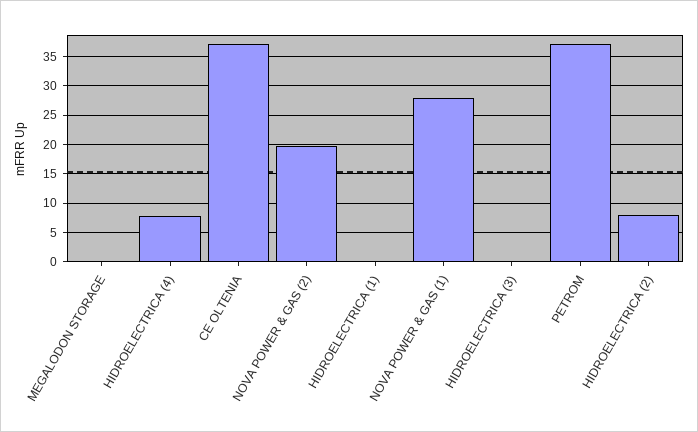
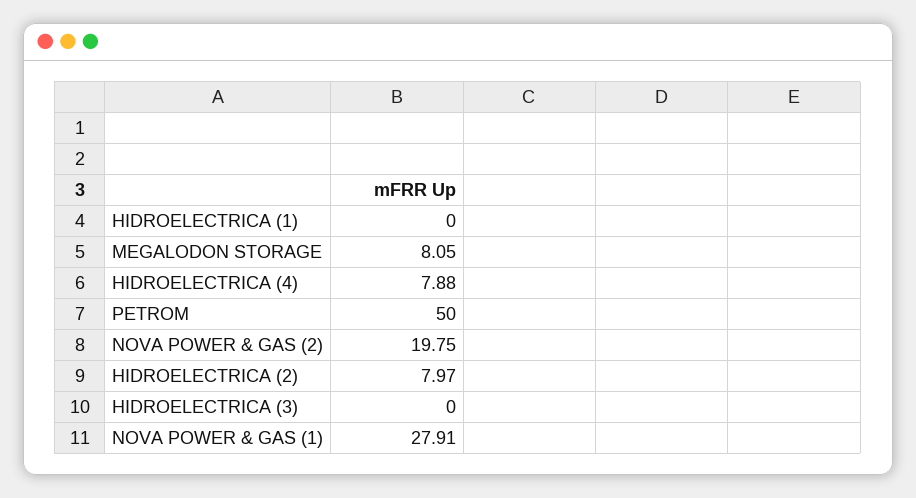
  {
-   "MEGALODON STORAGE": 0,
+   "MEGALODON STORAGE": 8.05,
    "HIDROELECTRICA (4)": 7.88,
-   "CE OLTENIA": 37.5,
    "NOVA POWER & GAS (2)": 19.75,
    "HIDROELECTRICA (1)": 0,
    "NOVA POWER & GAS (1)": 27.91,
    "HIDROELECTRICA (3)": 0,
-   "PETROM": 37.5,
+   "PETROM": 50,
    "HIDROELECTRICA (2)": 7.97
  }

